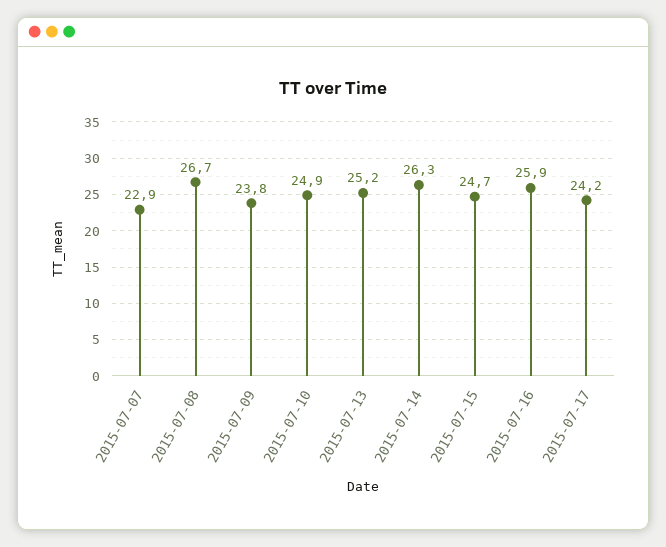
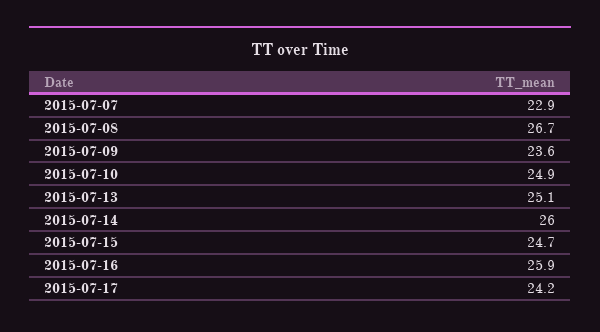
  {
    "2015-07-07": 22.9,
    "2015-07-08": 26.7,
-   "2015-07-09": 23.8,
+   "2015-07-09": 23.6,
    "2015-07-10": 24.9,
-   "2015-07-13": 25.2,
+   "2015-07-13": 25.1,
-   "2015-07-14": 26.3,
+   "2015-07-14": 26,
    "2015-07-15": 24.7,
    "2015-07-16": 25.9,
    "2015-07-17": 24.2
  }

